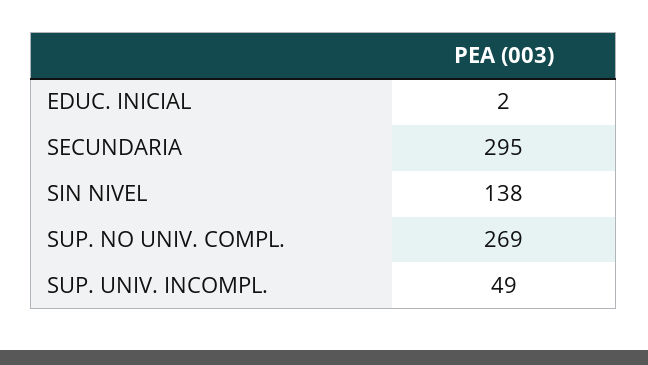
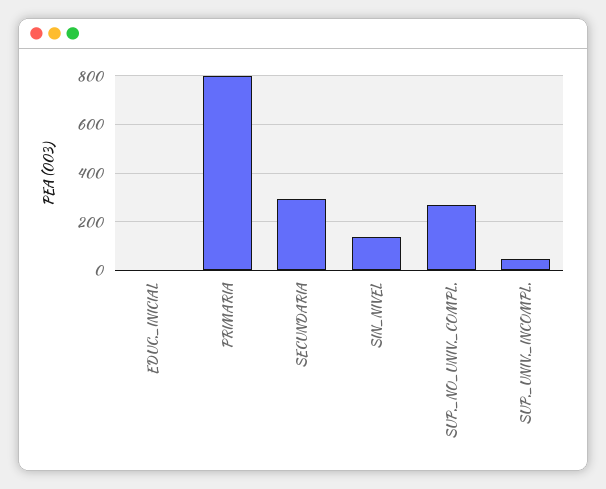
  {
    "EDUC. INICIAL": 2,
    "SECUNDARIA": 295,
    "SIN NIVEL": 138,
    "SUP. NO UNIV. COMPL.": 269,
-   "SUP. UNIV. INCOMPL.": 49
+   "SUP. UNIV. INCOMPL.": 49,
+   "PRIMARIA": 800
  }

